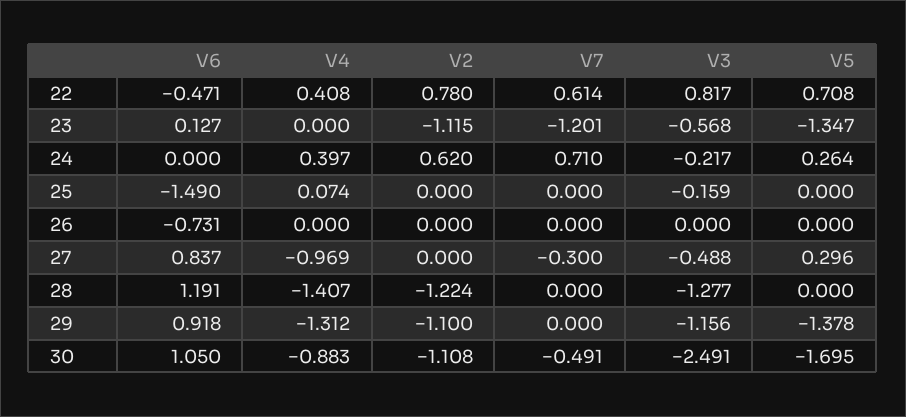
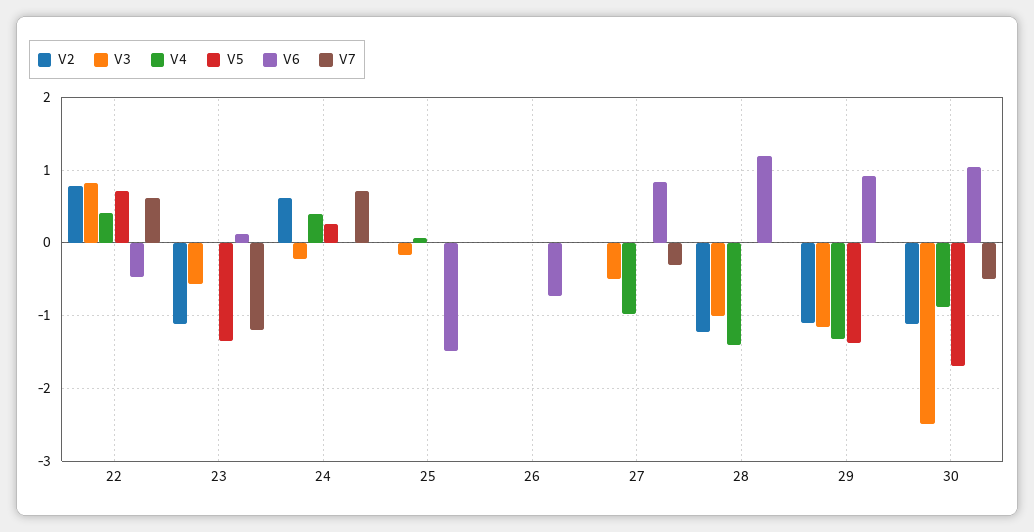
  {
    "V6": {
      "22": -0.471,
      "23": 0.127,
      "24": 0,
      "25": -1.49,
      "26": -0.731,
      "27": 0.837,
      "28": 1.191,
      "29": 0.918,
      "30": 1.05
    },
    "V4": {
      "22": 0.408,
      "23": 0,
      "24": 0.397,
      "25": 0.074,
      "26": 0,
      "27": -0.969,
      "28": -1.407,
      "29": -1.312,
      "30": -0.883
    },
    "V2": {
      "22": 0.78,
      "23": -1.115,
      "24": 0.62,
      "25": 0,
      "26": 0,
      "27": 0,
      "28": -1.224,
      "29": -1.1,
      "30": -1.108
    },
    "V7": {
      "22": 0.614,
      "23": -1.201,
      "24": 0.71,
      "25": 0,
      "26": 0,
      "27": -0.3,
      "28": 0,
      "29": 0,
      "30": -0.491
    },
    "V3": {
      "22": 0.817,
      "23": -0.568,
      "24": -0.217,
      "25": -0.159,
      "26": 0,
      "27": -0.488,
-     "28": -1.277,
+     "28": -1,
      "29": -1.156,
      "30": -2.491
    },
    "V5": {
      "22": 0.708,
      "23": -1.347,
      "24": 0.264,
      "25": 0,
      "26": 0,
-     "27": 0.296,
+     "27": 0,
      "28": 0,
      "29": -1.378,
      "30": -1.695
    }
  }

